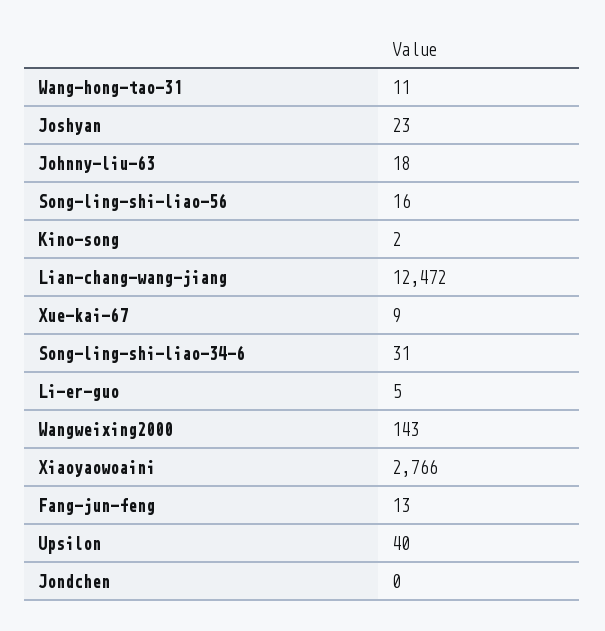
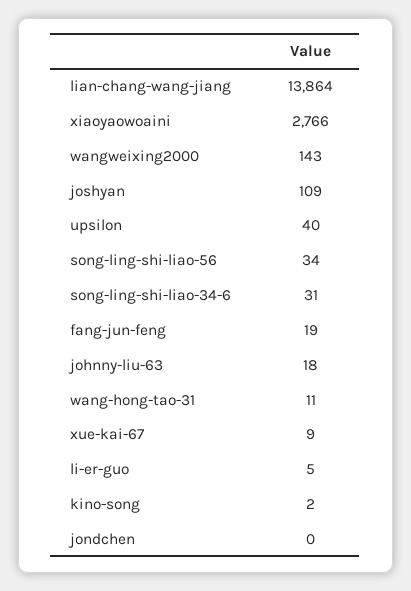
  {
    "Wang-hong-tao-31": 11,
-   "Joshyan": 23,
+   "Joshyan": 109,
    "Johnny-liu-63": 18,
-   "Song-ling-shi-liao-56": 16,
+   "Song-ling-shi-liao-56": 34,
    "Kino-song": 2,
-   "Lian-chang-wang-jiang": 12472,
+   "Lian-chang-wang-jiang": 13864,
    "Xue-kai-67": 9,
    "Song-ling-shi-liao-34-6": 31,
    "Li-er-guo": 5,
    "Wangweixing2000": 143,
    "Xiaoyaowoaini": 2766,
-   "Fang-jun-feng": 13,
+   "Fang-jun-feng": 19,
    "Upsilon": 40,
    "Jondchen": 0
  }

